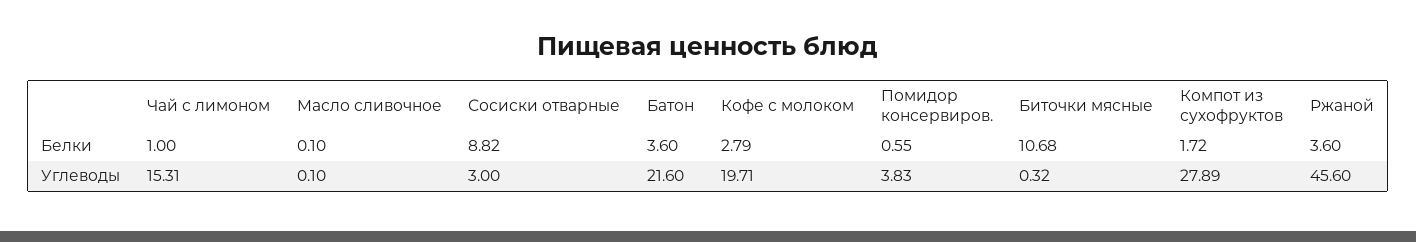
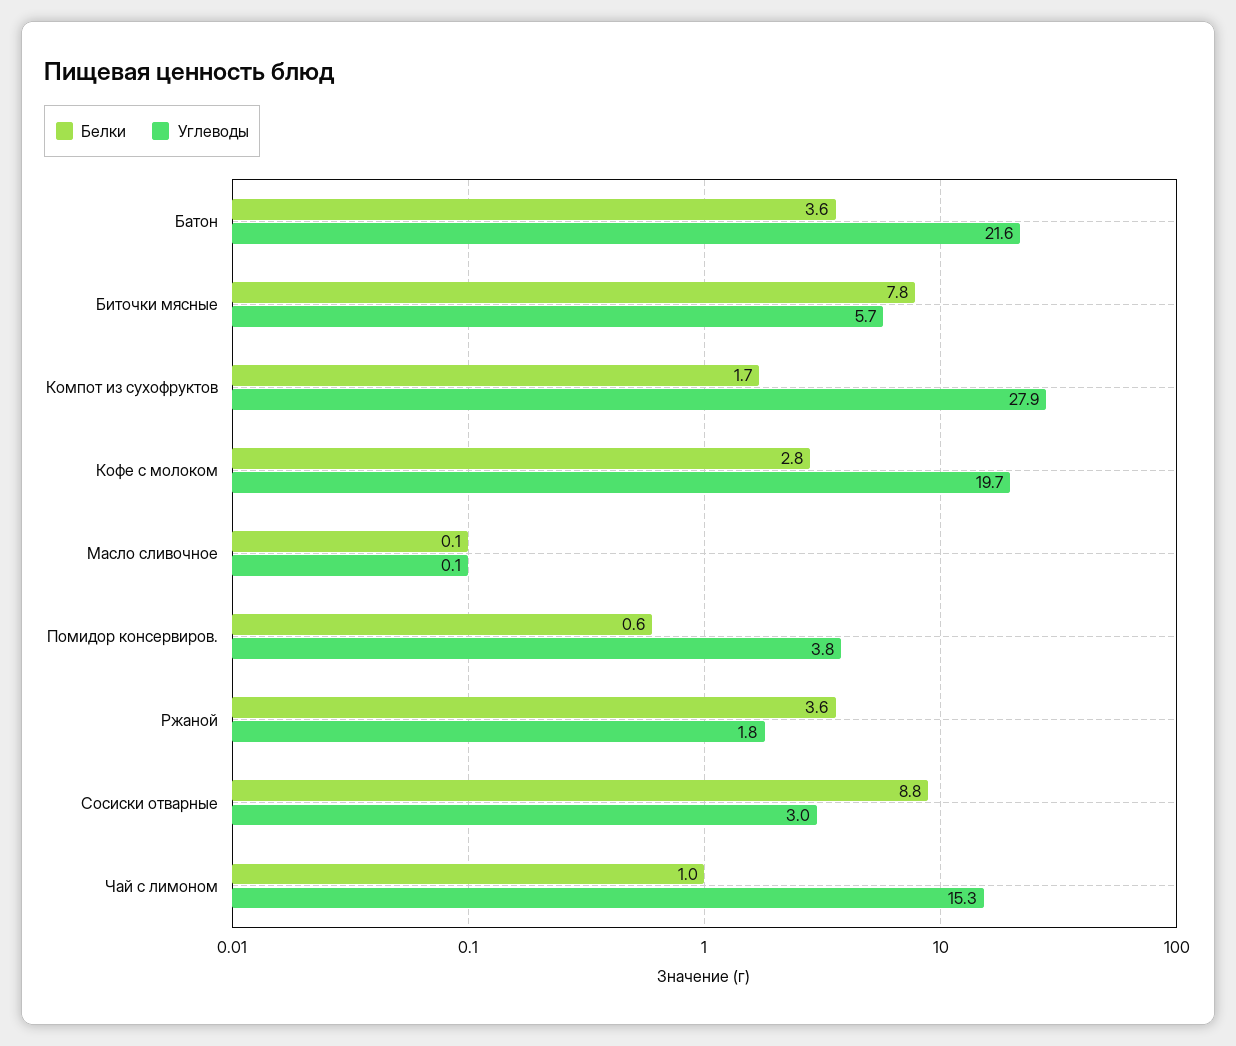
  {
    "Белки": {
      "Чай с лимоном": 1,
      "Масло сливочное": 0.1,
      "Сосиски отварные": 8.82,
      "Батон": 3.6,
      "Кофе с молоком": 2.79,
      "Помидор консервиров.": 0.55,
-     "Биточки мясные": 10.68,
+     "Биточки мясные": 7.8,
      "Компот из сухофруктов": 1.72,
      "Ржаной": 3.6
    },
    "Углеводы": {
      "Чай с лимоном": 15.31,
      "Масло сливочное": 0.1,
      "Сосиски отварные": 3,
      "Батон": 21.6,
      "Кофе с молоком": 19.71,
      "Помидор консервиров.": 3.83,
-     "Биточки мясные": 0.32,
+     "Биточки мясные": 5.7,
      "Компот из сухофруктов": 27.89,
-     "Ржаной": 45.6
+     "Ржаной": 1.8
    }
  }

